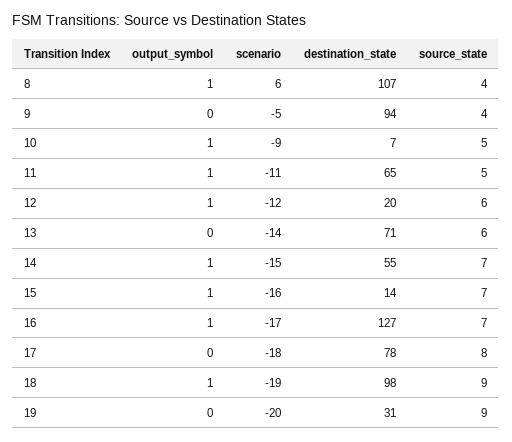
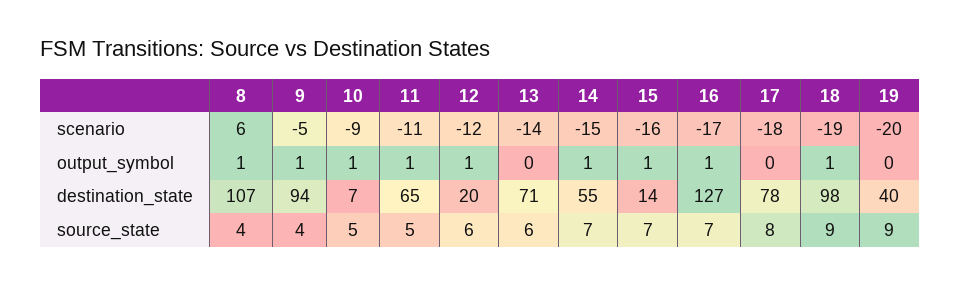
  {
    "output_symbol": {
      "8": 1,
-     "9": 0,
+     "9": 1,
      "10": 1,
      "11": 1,
      "12": 1,
      "13": 0,
      "14": 1,
      "15": 1,
      "16": 1,
      "17": 0,
      "18": 1,
      "19": 0
    },
    "scenario": {
      "8": 6,
      "9": -5,
      "10": -9,
      "11": -11,
      "12": -12,
      "13": -14,
      "14": -15,
      "15": -16,
      "16": -17,
      "17": -18,
      "18": -19,
      "19": -20
    },
    "destination_state": {
      "8": 107,
      "9": 94,
      "10": 7,
      "11": 65,
      "12": 20,
      "13": 71,
      "14": 55,
      "15": 14,
      "16": 127,
      "17": 78,
      "18": 98,
-     "19": 31
+     "19": 40
    },
    "source_state": {
      "8": 4,
      "9": 4,
      "10": 5,
      "11": 5,
      "12": 6,
      "13": 6,
      "14": 7,
      "15": 7,
      "16": 7,
      "17": 8,
      "18": 9,
      "19": 9
    }
  }

